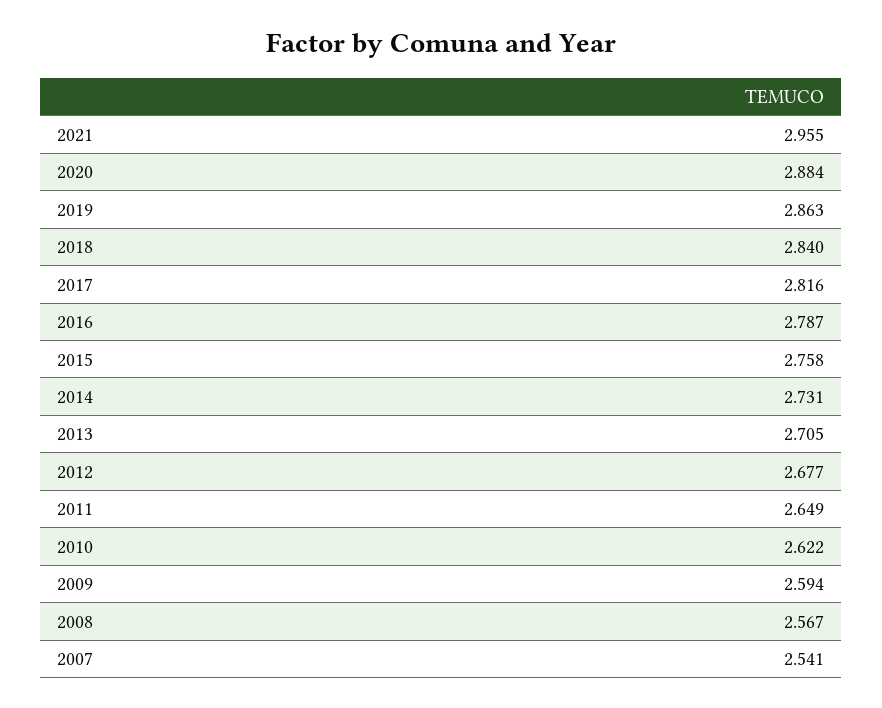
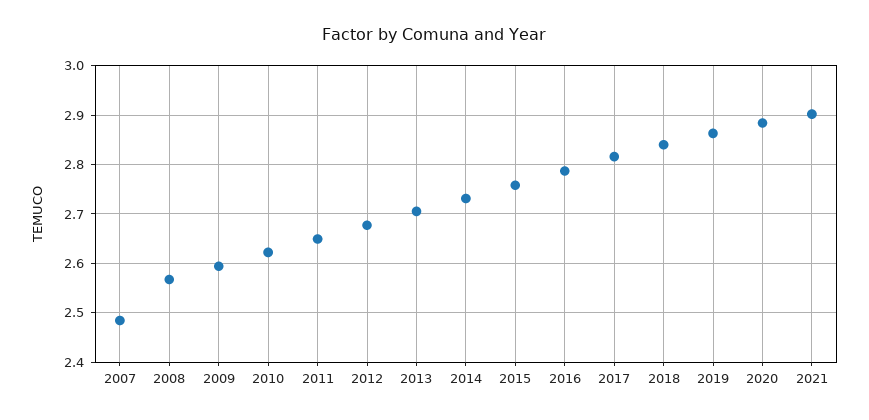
  {
-   "2021": 2.955,
+   "2021": 2.9,
    "2020": 2.884,
    "2019": 2.863,
    "2018": 2.84,
    "2017": 2.816,
    "2016": 2.787,
    "2015": 2.758,
    "2014": 2.731,
    "2013": 2.705,
    "2012": 2.677,
    "2011": 2.649,
    "2010": 2.622,
    "2009": 2.594,
    "2008": 2.567,
-   "2007": 2.541
+   "2007": 2.48
  }

